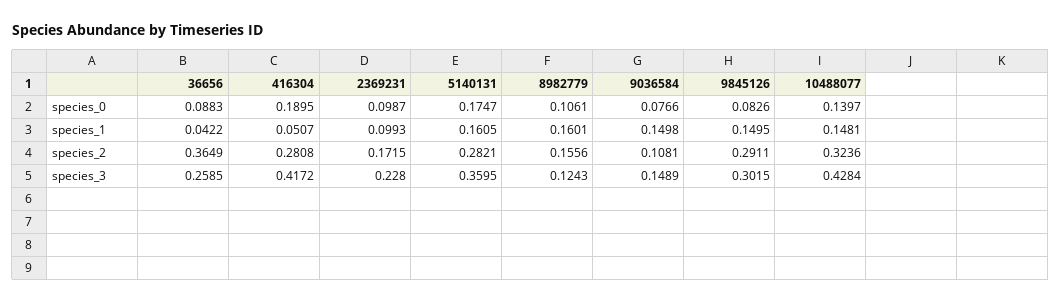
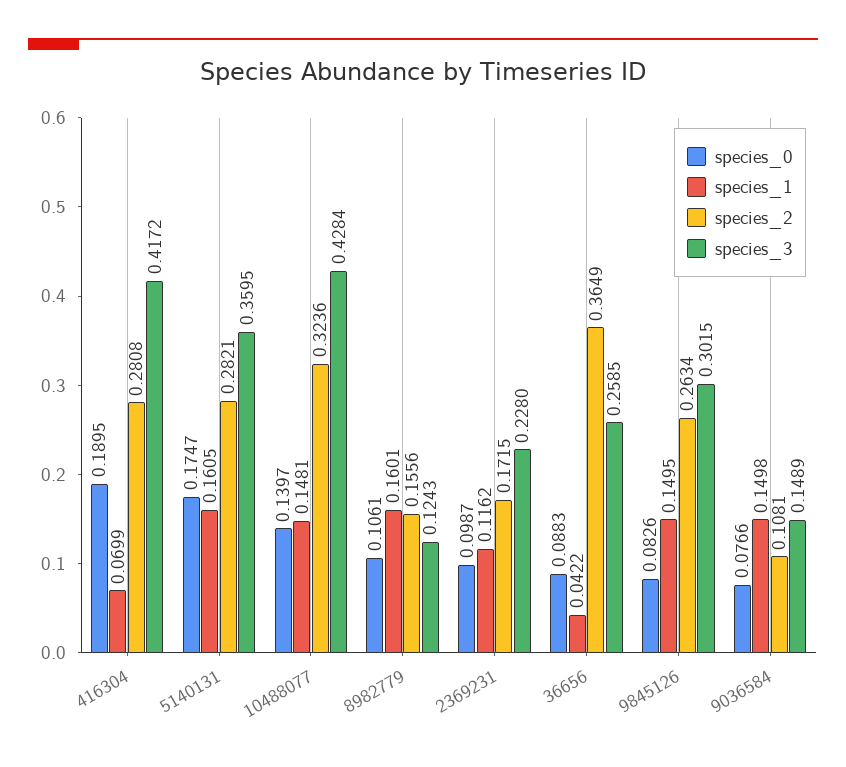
  {
    "species_0": {
      "36656": 0.0883,
      "416304": 0.1895,
      "2369231": 0.0987,
      "5140131": 0.1747,
      "8982779": 0.1061,
      "9036584": 0.0766,
      "9845126": 0.0826,
      "10488077": 0.1397
    },
    "species_1": {
      "36656": 0.0422,
-     "416304": 0.0507,
+     "416304": 0.0699,
-     "2369231": 0.0993,
+     "2369231": 0.1162,
      "5140131": 0.1605,
      "8982779": 0.1601,
      "9036584": 0.1498,
      "9845126": 0.1495,
      "10488077": 0.1481
    },
    "species_2": {
      "36656": 0.3649,
      "416304": 0.2808,
      "2369231": 0.1715,
      "5140131": 0.2821,
      "8982779": 0.1556,
      "9036584": 0.1081,
-     "9845126": 0.2911,
+     "9845126": 0.2634,
      "10488077": 0.3236
    },
    "species_3": {
      "36656": 0.2585,
      "416304": 0.4172,
      "2369231": 0.228,
      "5140131": 0.3595,
      "8982779": 0.1243,
      "9036584": 0.1489,
      "9845126": 0.3015,
      "10488077": 0.4284
    }
  }

